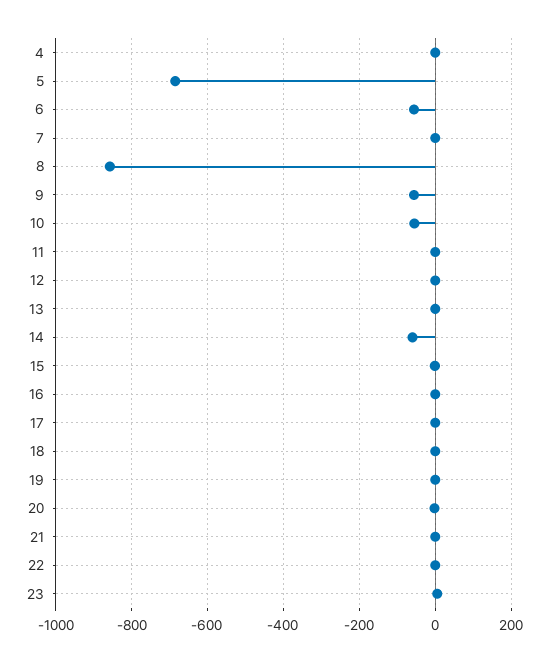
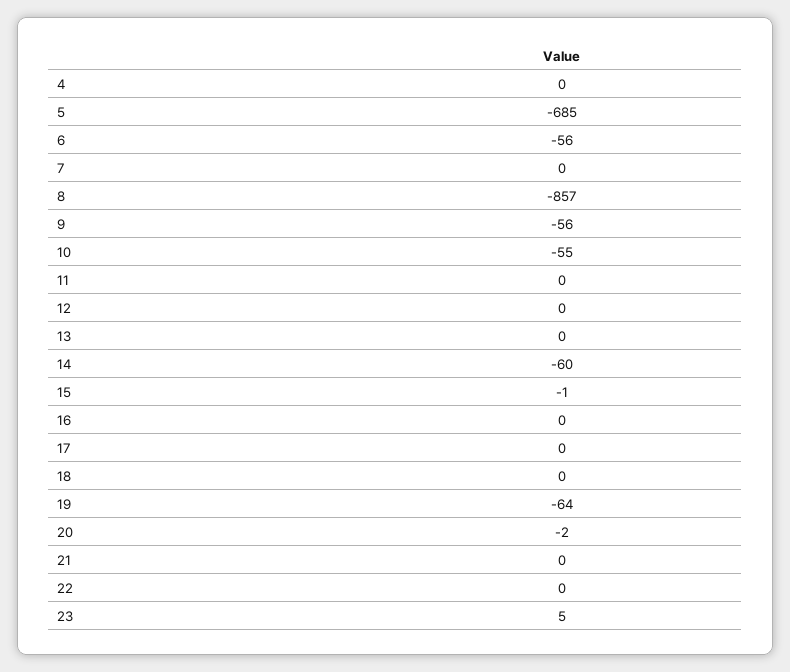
  {
    "4": 0,
    "5": -685,
    "6": -56,
    "7": 0,
    "8": -857,
    "9": -56,
    "10": -55,
    "11": 0,
    "12": 0,
    "13": 0,
    "14": -60,
    "15": -1,
    "16": 0,
    "17": 0,
    "18": 0,
-   "19": 0,
+   "19": -64,
    "20": -2,
    "21": 0,
    "22": 0,
    "23": 5
  }

